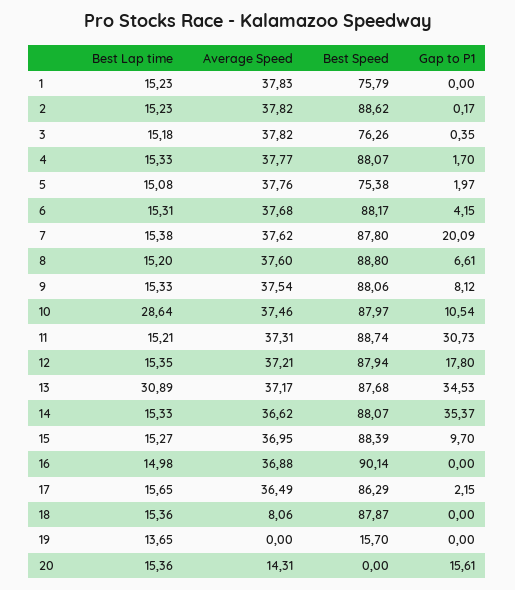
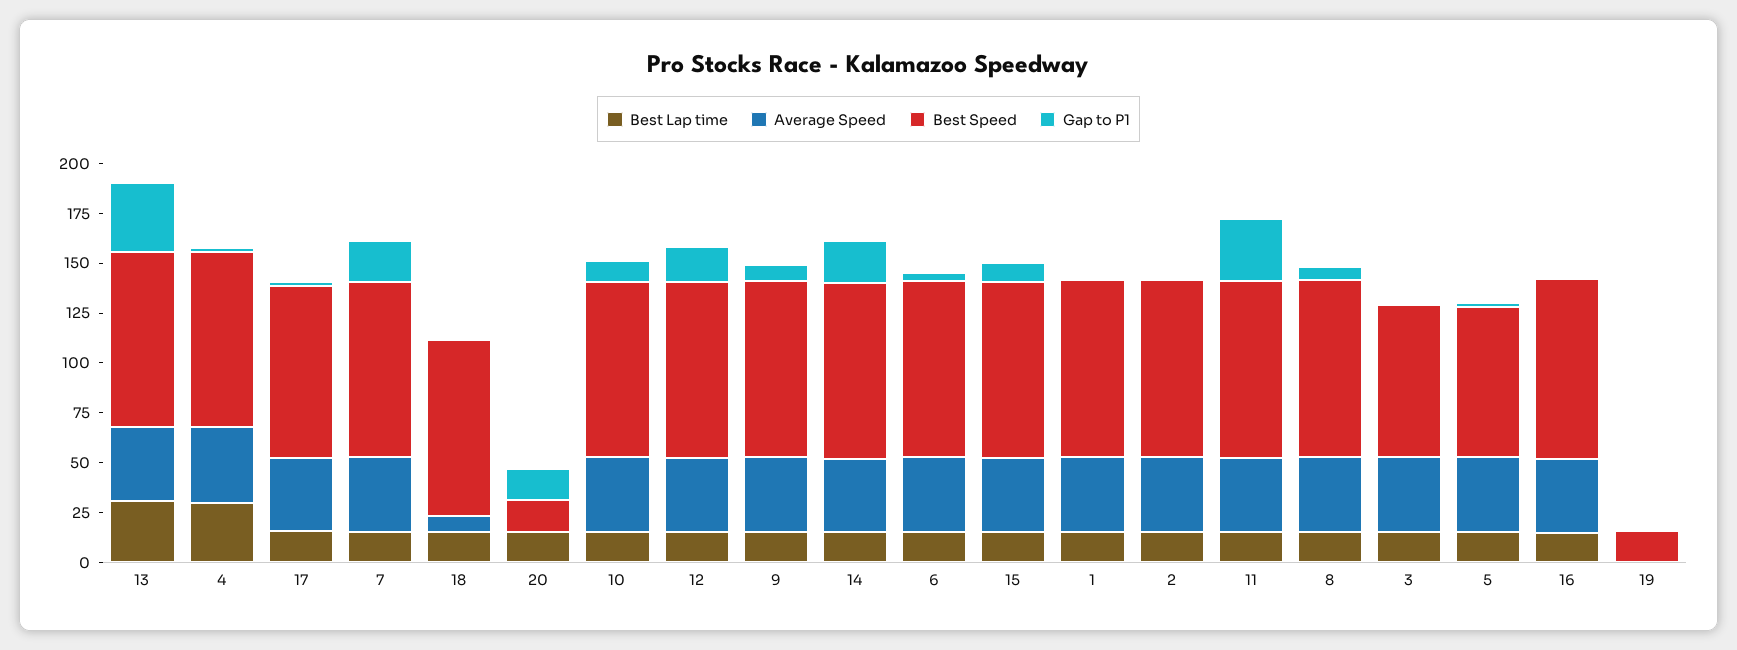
  {
    "Best Lap time": {
      "1": 15.23,
      "2": 15.23,
      "3": 15.18,
-     "4": 15.33,
+     "4": 30,
      "5": 15.08,
      "6": 15.31,
      "7": 15.38,
      "8": 15.2,
      "9": 15.33,
-     "10": 28.64,
+     "10": 15,
      "11": 15.21,
      "12": 15.35,
      "13": 30.89,
      "14": 15.33,
      "15": 15.27,
      "16": 14.98,
      "17": 15.65,
      "18": 15.36,
-     "19": 13.65,
+     "19": 0,
      "20": 15.36
    },
    "Average Speed": {
      "1": 37.83,
      "2": 37.82,
      "3": 37.82,
      "4": 37.77,
      "5": 37.76,
      "6": 37.68,
      "7": 37.62,
      "8": 37.6,
      "9": 37.54,
      "10": 37.46,
      "11": 37.31,
      "12": 37.21,
      "13": 37.17,
      "14": 36.62,
      "15": 36.95,
      "16": 36.88,
      "17": 36.49,
      "18": 8.06,
      "19": 0,
-     "20": 14.31
+     "20": 0
    },
    "Best Speed": {
-     "1": 75.79,
+     "1": 90,
      "2": 88.62,
      "3": 76.26,
      "4": 88.07,
      "5": 75.38,
      "6": 88.17,
      "7": 87.8,
      "8": 88.8,
      "9": 88.06,
      "10": 87.97,
      "11": 88.74,
      "12": 87.94,
      "13": 87.68,
      "14": 88.07,
      "15": 88.39,
      "16": 90.14,
      "17": 86.29,
      "18": 87.87,
      "19": 15.7,
-     "20": 0
+     "20": 15
    },
    "Gap to P1": {
      "1": 0,
      "2": 0.17,
      "3": 0.35,
      "4": 1.7,
      "5": 1.97,
      "6": 4.15,
      "7": 20.09,
      "8": 6.61,
      "9": 8.12,
      "10": 10.54,
      "11": 30.73,
      "12": 17.8,
      "13": 34.53,
-     "14": 35.37,
+     "14": 20,
      "15": 9.7,
      "16": 0,
      "17": 2.15,
      "18": 0,
      "19": 0,
      "20": 15.61
    }
  }

